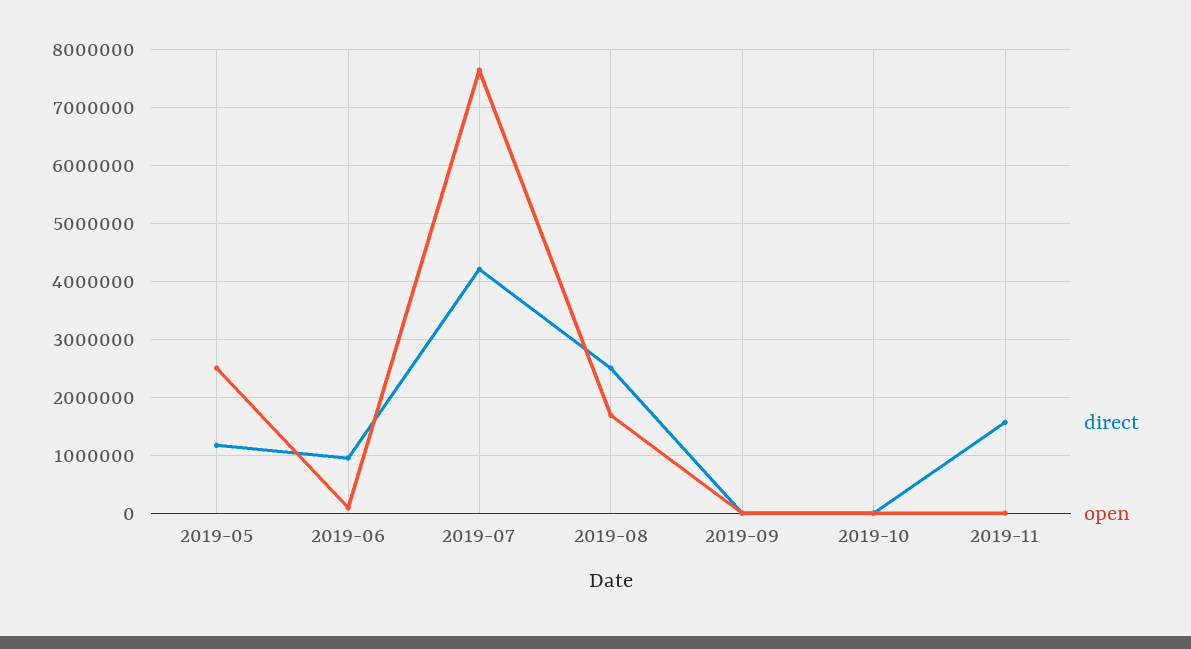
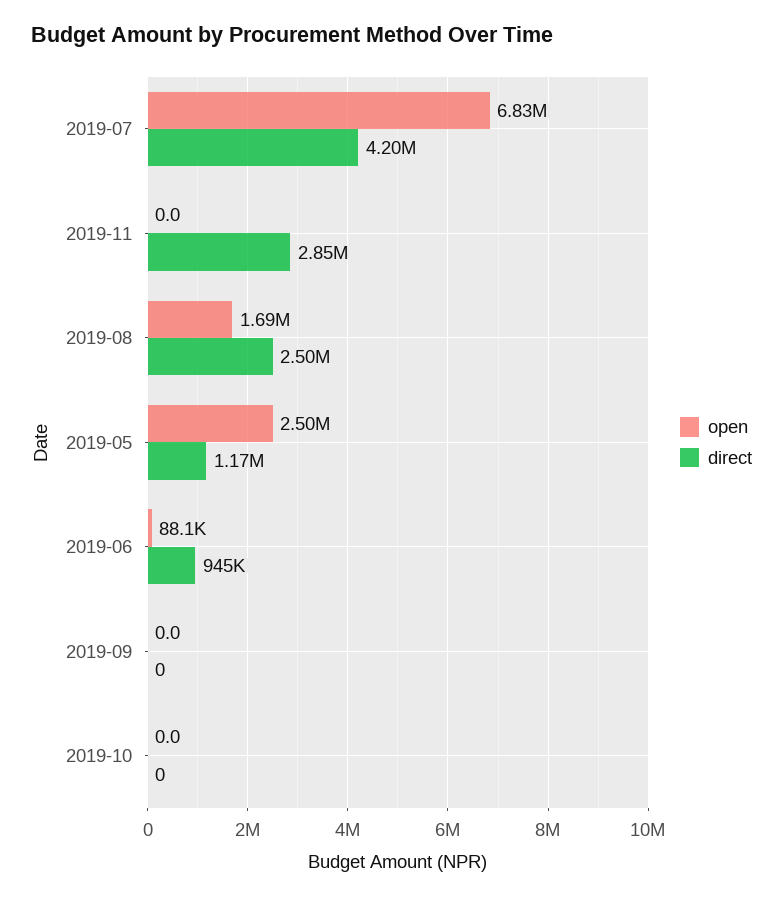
  {
    "direct": {
      "2019-05": 1170000,
      "2019-06": 945000,
      "2019-07": 4200000,
      "2019-08": 2500000,
      "2019-09": 0,
      "2019-10": 0,
-     "2019-11": 1600000
+     "2019-11": 2850000
    },
    "open": {
      "2019-05": 2500000,
      "2019-06": 88100,
-     "2019-07": 7600000,
+     "2019-07": 6830000,
      "2019-08": 1690000,
      "2019-09": 0,
      "2019-10": 0,
      "2019-11": 0
    }
  }

